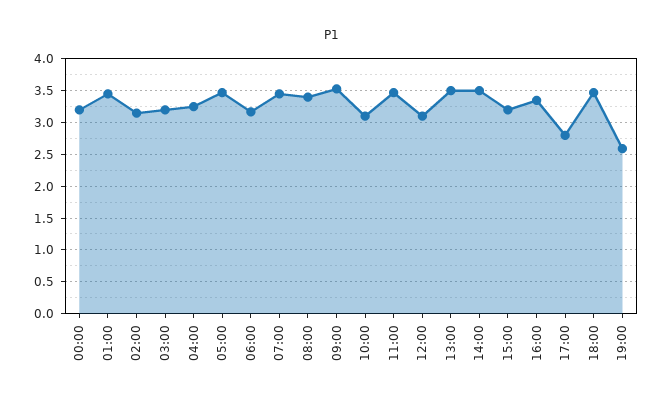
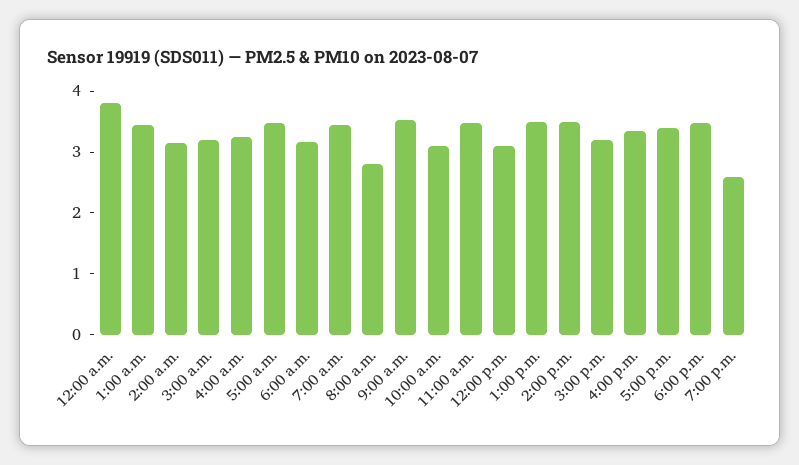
  {
-   "00:00": 3.2,
+   "00:00": 3.8,
    "01:00": 3.5,
    "02:00": 3.2,
    "03:00": 3.2,
    "04:00": 3.3,
    "05:00": 3.5,
    "06:00": 3.2,
    "07:00": 3.5,
-   "08:00": 3.4,
+   "08:00": 2.8,
    "09:00": 3.5,
    "10:00": 3.1,
    "11:00": 3.5,
    "12:00": 3.1,
    "13:00": 3.5,
    "14:00": 3.5,
    "15:00": 3.2,
    "16:00": 3.4,
-   "17:00": 2.8,
+   "17:00": 3.4,
    "18:00": 3.5,
    "19:00": 2.6
  }

